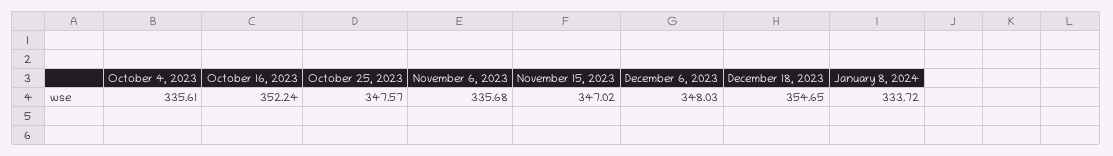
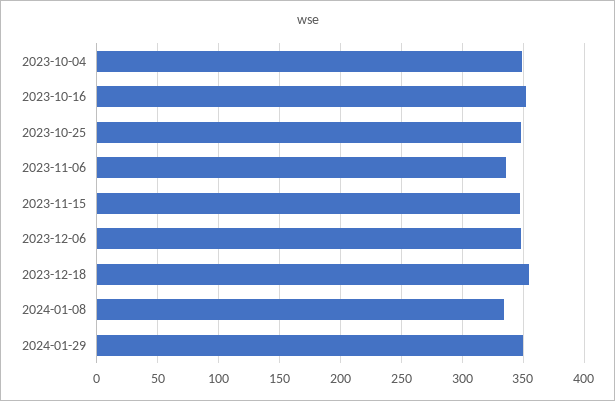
  {
-   "October 4, 2023": 335.61,
+   "October 4, 2023": 350,
    "October 16, 2023": 352.24,
    "October 25, 2023": 347.57,
    "November 6, 2023": 335.68,
    "November 15, 2023": 347.02,
    "December 6, 2023": 348.03,
    "December 18, 2023": 354.65,
-   "January 8, 2024": 333.72
+   "January 8, 2024": 333.72,
+   "2024-01-29": 350
  }

